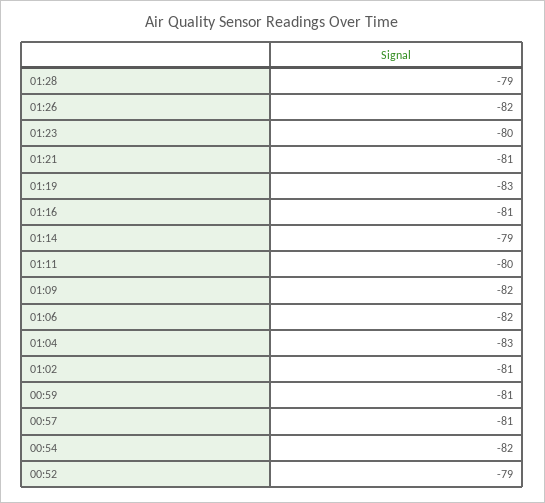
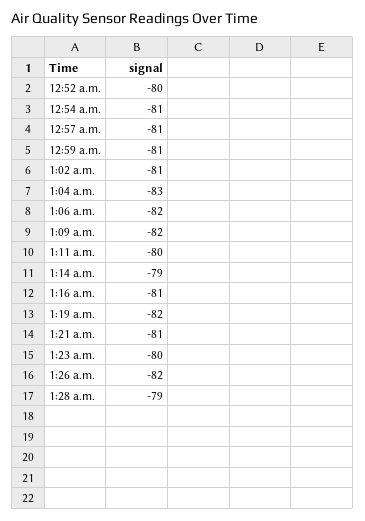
  {
    "01:28": -79,
    "01:26": -82,
    "01:23": -80,
    "01:21": -81,
-   "01:19": -83,
+   "01:19": -82,
    "01:16": -81,
    "01:14": -79,
    "01:11": -80,
    "01:09": -82,
    "01:06": -82,
    "01:04": -83,
    "01:02": -81,
    "00:59": -81,
    "00:57": -81,
-   "00:54": -82,
+   "00:54": -81,
-   "00:52": -79
+   "00:52": -80
  }

